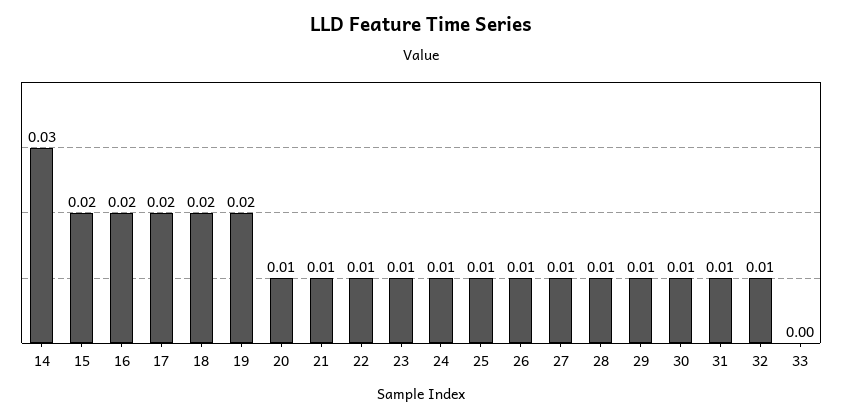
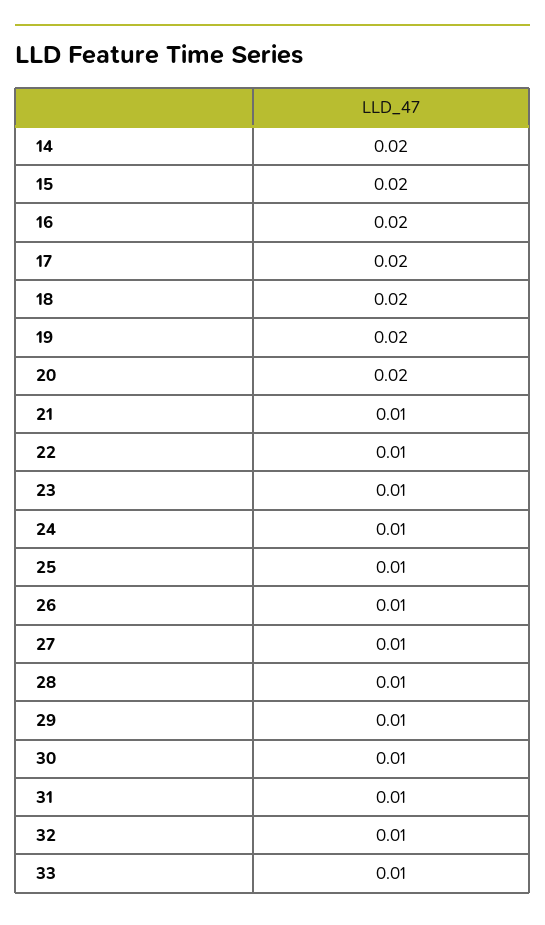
  {
-   "14": 0.03,
+   "14": 0.02,
    "15": 0.02,
    "16": 0.02,
    "17": 0.02,
    "18": 0.02,
    "19": 0.02,
-   "20": 0.01,
+   "20": 0.02,
    "21": 0.01,
    "22": 0.01,
    "23": 0.01,
    "24": 0.01,
    "25": 0.01,
    "26": 0.01,
    "27": 0.01,
    "28": 0.01,
    "29": 0.01,
    "30": 0.01,
    "31": 0.01,
    "32": 0.01,
-   "33": 0
+   "33": 0.01
  }

